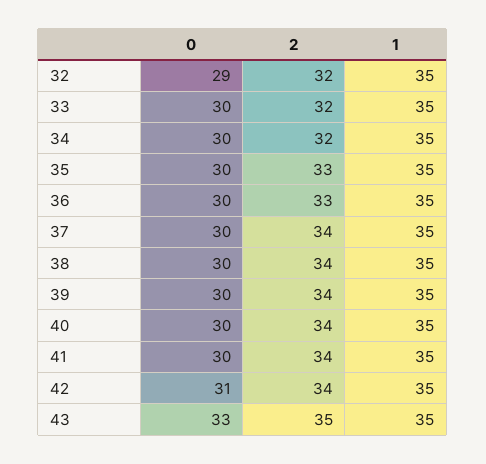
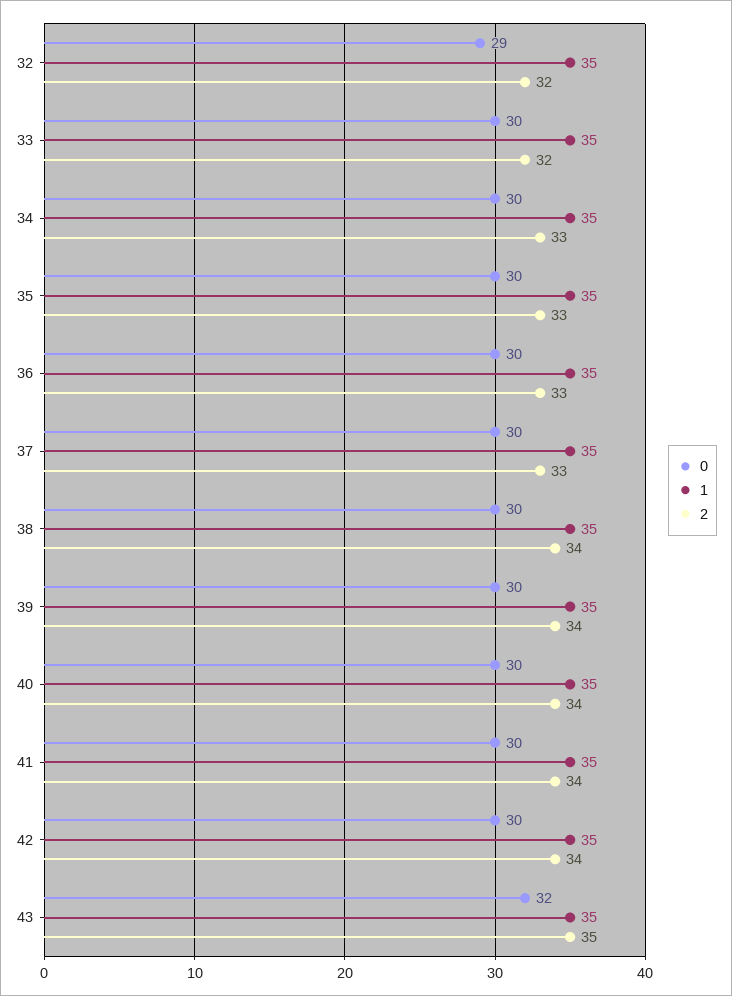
  {
    "0": {
      "32": 29,
      "33": 30,
      "34": 30,
      "35": 30,
      "36": 30,
      "37": 30,
      "38": 30,
      "39": 30,
      "40": 30,
      "41": 30,
-     "42": 31,
+     "42": 30,
-     "43": 33
+     "43": 32
    },
    "2": {
      "32": 32,
      "33": 32,
-     "34": 32,
+     "34": 33,
      "35": 33,
      "36": 33,
-     "37": 34,
+     "37": 33,
      "38": 34,
      "39": 34,
      "40": 34,
      "41": 34,
      "42": 34,
      "43": 35
    },
    "1": {
      "32": 35,
      "33": 35,
      "34": 35,
      "35": 35,
      "36": 35,
      "37": 35,
      "38": 35,
      "39": 35,
      "40": 35,
      "41": 35,
      "42": 35,
      "43": 35
    }
  }

